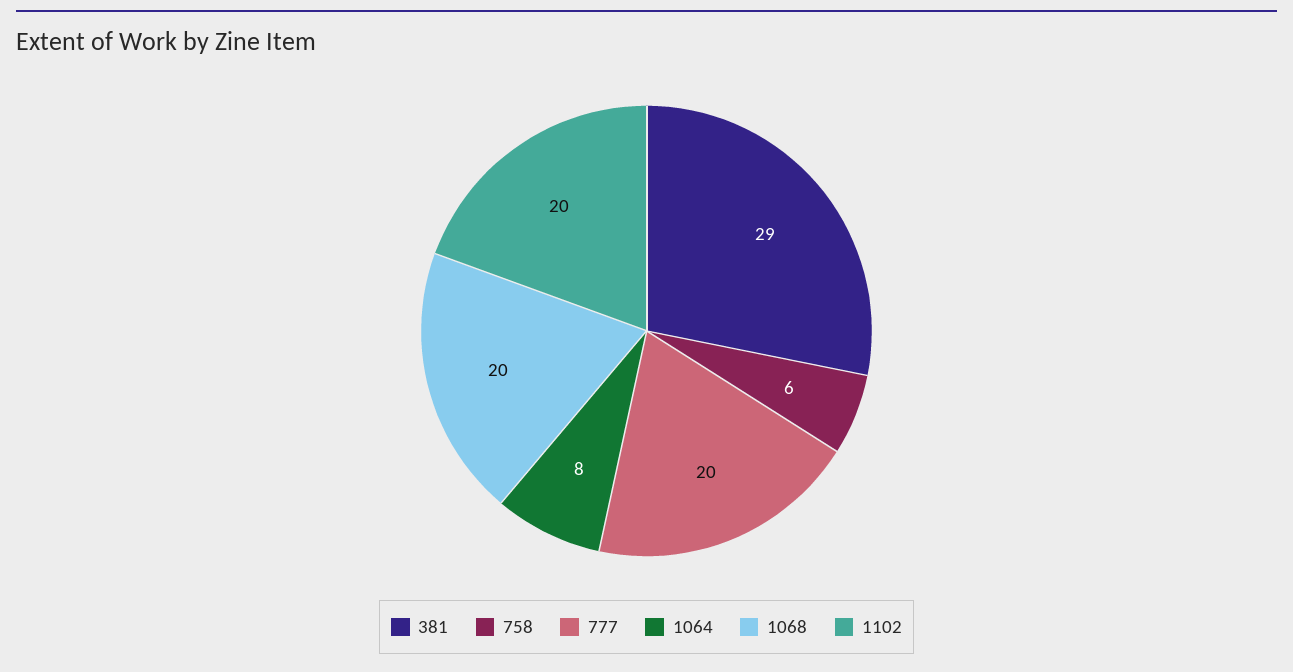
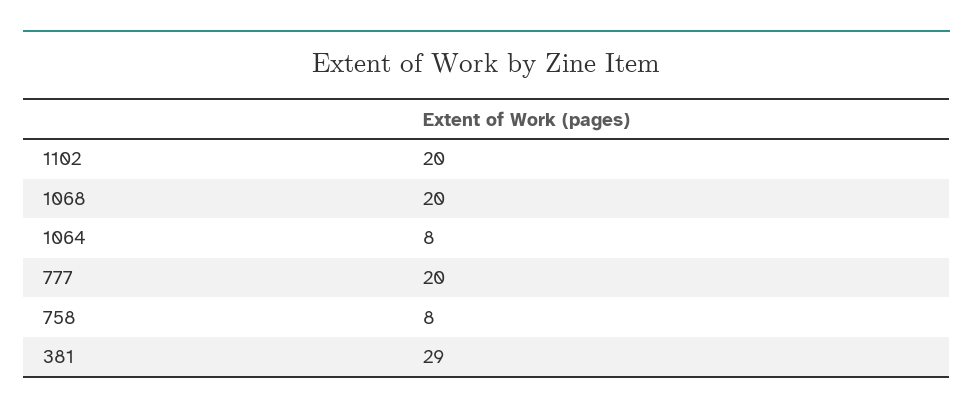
  {
    "381": 29,
-   "758": 6,
+   "758": 8,
    "777": 20,
    "1064": 8,
    "1068": 20,
    "1102": 20
  }

